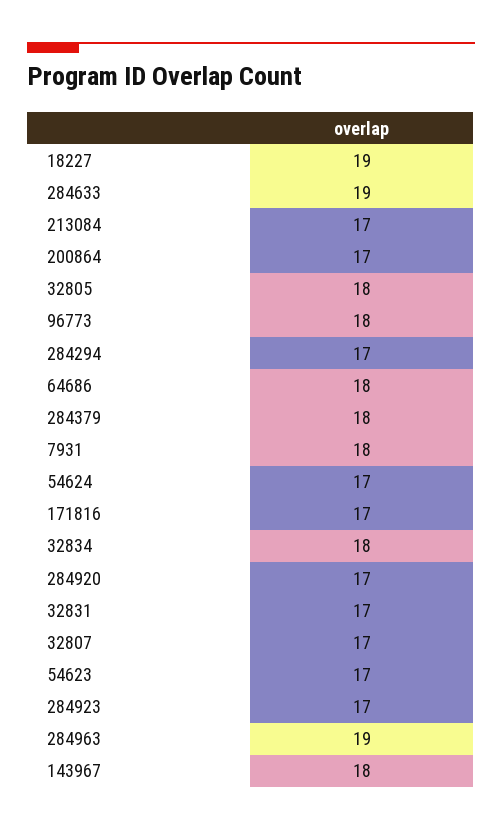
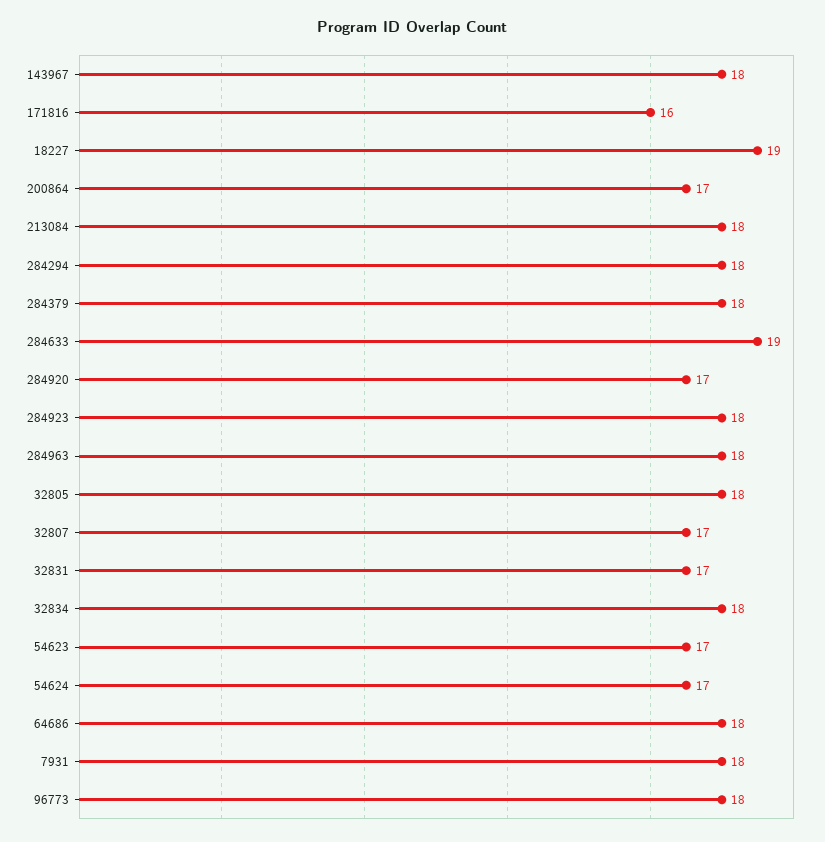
  {
    "18227": 19,
    "284633": 19,
-   "213084": 17,
+   "213084": 18,
    "200864": 17,
    "32805": 18,
    "96773": 18,
-   "284294": 17,
+   "284294": 18,
    "64686": 18,
    "284379": 18,
    "7931": 18,
    "54624": 17,
-   "171816": 17,
+   "171816": 16,
    "32834": 18,
    "284920": 17,
    "32831": 17,
    "32807": 17,
    "54623": 17,
-   "284923": 17,
+   "284923": 18,
-   "284963": 19,
+   "284963": 18,
    "143967": 18
  }

